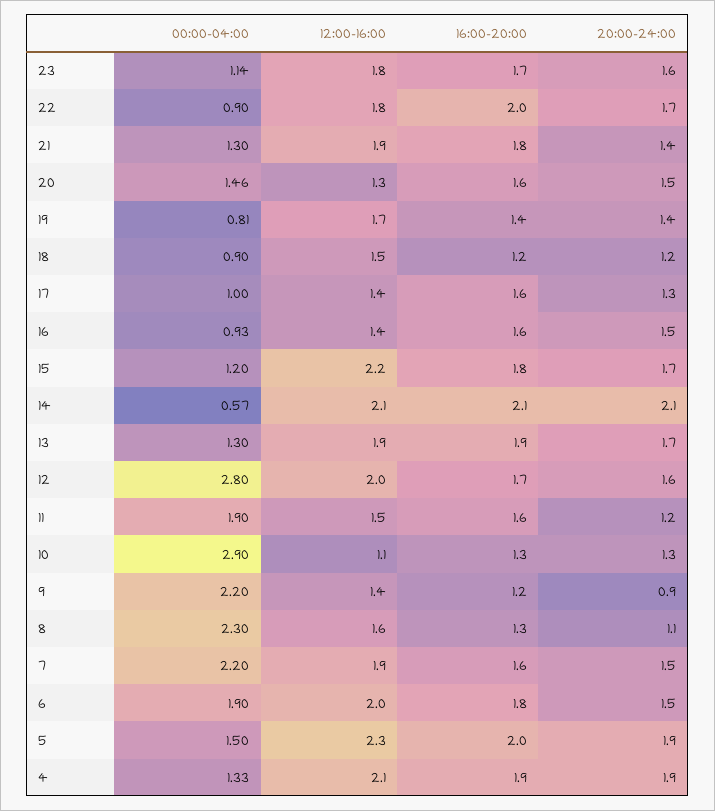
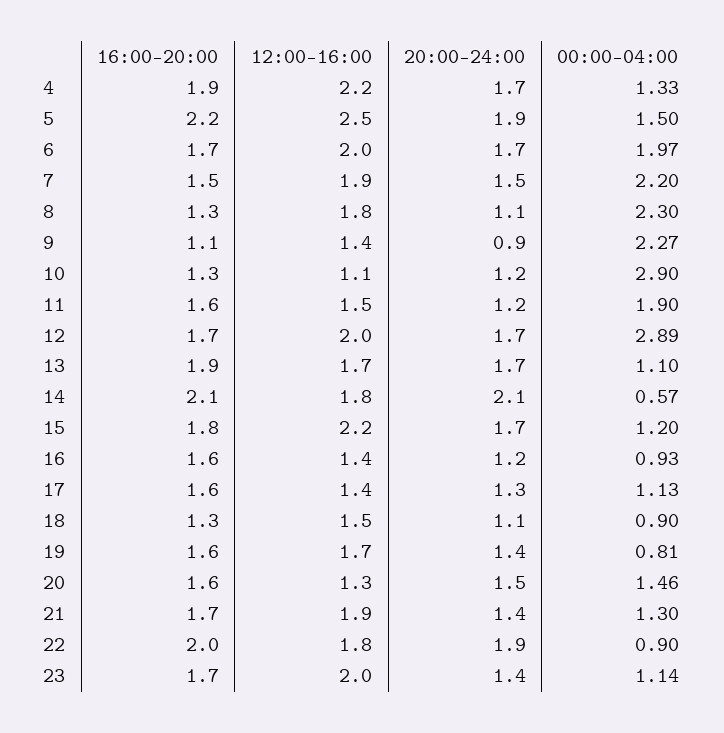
  {
    "00:00-04:00": {
      "23": 1.14,
      "22": 0.9,
      "21": 1.3,
      "20": 1.46,
      "19": 0.81,
      "18": 0.9,
-     "17": 1,
+     "17": 1.13,
      "16": 0.93,
      "15": 1.2,
      "14": 0.57,
-     "13": 1.3,
+     "13": 1.1,
-     "12": 2.8,
+     "12": 2.89,
      "11": 1.9,
      "10": 2.9,
-     "9": 2.2,
+     "9": 2.27,
      "8": 2.3,
      "7": 2.2,
-     "6": 1.9,
+     "6": 1.97,
      "5": 1.5,
      "4": 1.33
    },
    "12:00-16:00": {
-     "23": 1.8,
+     "23": 2,
      "22": 1.8,
      "21": 1.9,
      "20": 1.3,
      "19": 1.7,
      "18": 1.5,
      "17": 1.4,
      "16": 1.4,
      "15": 2.2,
-     "14": 2.1,
+     "14": 1.8,
-     "13": 1.9,
+     "13": 1.7,
      "12": 2,
      "11": 1.5,
      "10": 1.1,
      "9": 1.4,
-     "8": 1.6,
+     "8": 1.8,
      "7": 1.9,
      "6": 2,
-     "5": 2.3,
+     "5": 2.5,
-     "4": 2.1
+     "4": 2.2
    },
    "16:00-20:00": {
      "23": 1.7,
      "22": 2,
-     "21": 1.8,
+     "21": 1.7,
      "20": 1.6,
-     "19": 1.4,
+     "19": 1.6,
-     "18": 1.2,
+     "18": 1.3,
      "17": 1.6,
      "16": 1.6,
      "15": 1.8,
      "14": 2.1,
      "13": 1.9,
      "12": 1.7,
      "11": 1.6,
      "10": 1.3,
-     "9": 1.2,
+     "9": 1.1,
      "8": 1.3,
-     "7": 1.6,
+     "7": 1.5,
-     "6": 1.8,
+     "6": 1.7,
-     "5": 2,
+     "5": 2.2,
      "4": 1.9
    },
    "20:00-24:00": {
-     "23": 1.6,
+     "23": 1.4,
-     "22": 1.7,
+     "22": 1.9,
      "21": 1.4,
      "20": 1.5,
      "19": 1.4,
-     "18": 1.2,
+     "18": 1.1,
      "17": 1.3,
-     "16": 1.5,
+     "16": 1.2,
      "15": 1.7,
      "14": 2.1,
      "13": 1.7,
-     "12": 1.6,
+     "12": 1.7,
      "11": 1.2,
-     "10": 1.3,
+     "10": 1.2,
      "9": 0.9,
      "8": 1.1,
      "7": 1.5,
-     "6": 1.5,
+     "6": 1.7,
      "5": 1.9,
-     "4": 1.9
+     "4": 1.7
    }
  }

